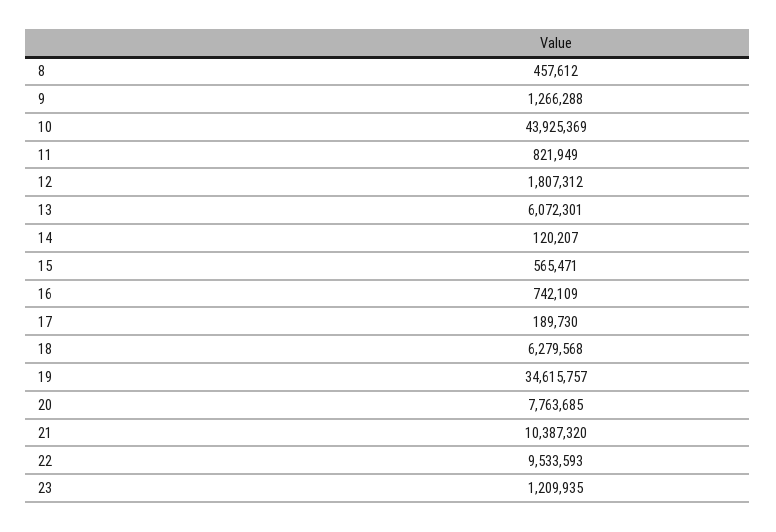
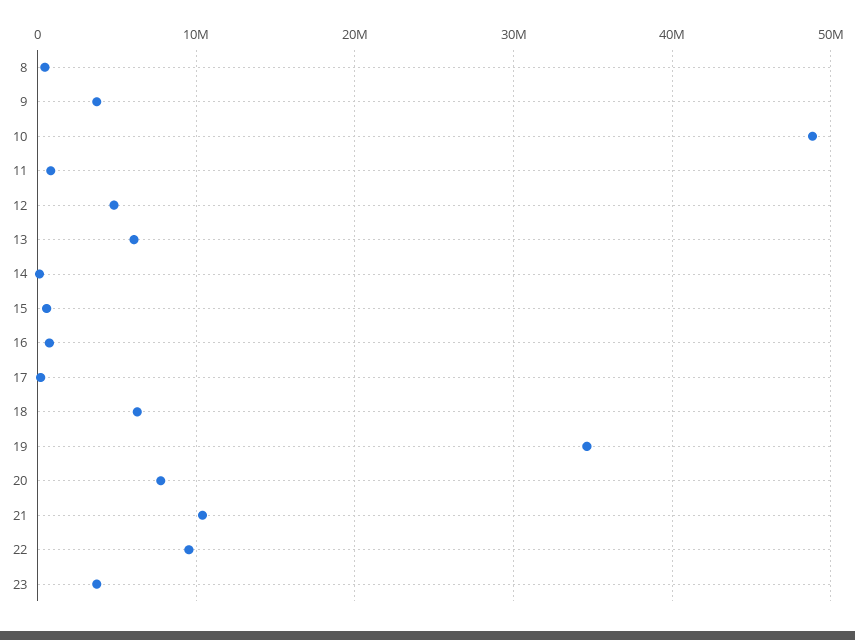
  {
    "8": 457612,
-   "9": 1266288,
+   "9": 4000000,
-   "10": 43925369,
+   "10": 49000000,
    "11": 821949,
-   "12": 1807312,
+   "12": 5000000,
    "13": 6072301,
    "14": 120207,
    "15": 565471,
    "16": 742109,
    "17": 189730,
    "18": 6279568,
    "19": 34615757,
    "20": 7763685,
    "21": 10387320,
    "22": 9533593,
-   "23": 1209935
+   "23": 4000000
  }

